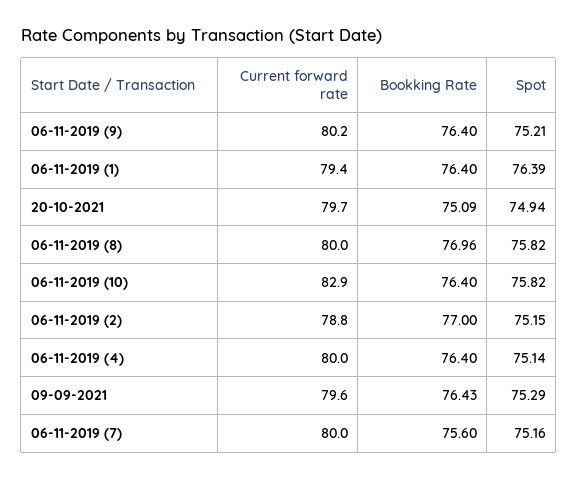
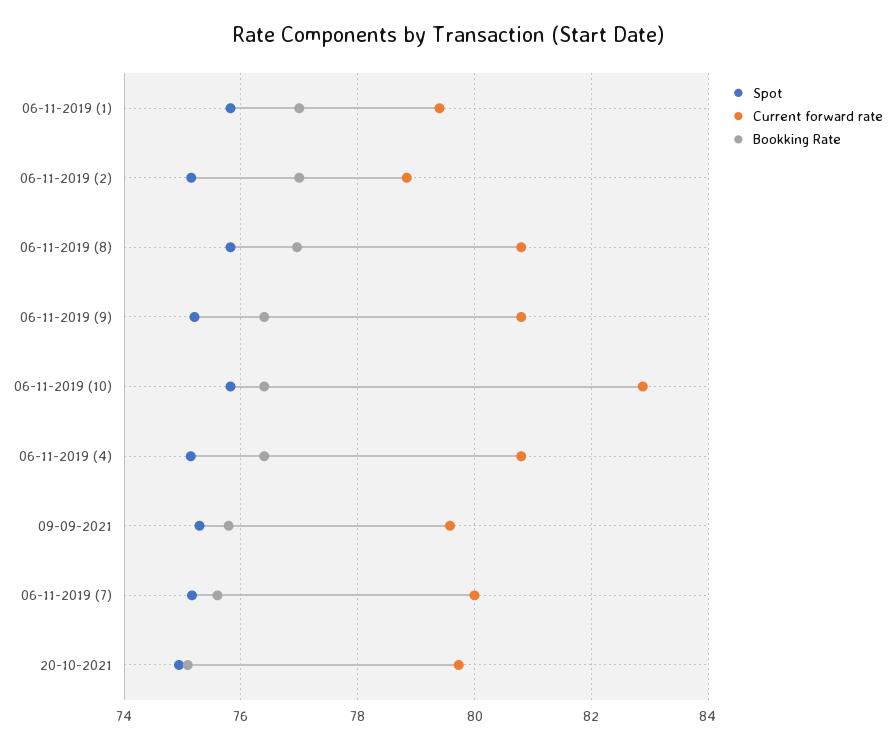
  {
    "Current forward rate": {
-     "06-11-2019 (9)": 80.2,
+     "06-11-2019 (9)": 80.8,
      "06-11-2019 (1)": 79.4,
      "20-10-2021": 79.7,
-     "06-11-2019 (8)": 80,
+     "06-11-2019 (8)": 80.8,
      "06-11-2019 (10)": 82.9,
      "06-11-2019 (2)": 78.8,
-     "06-11-2019 (4)": 80,
+     "06-11-2019 (4)": 80.8,
      "09-09-2021": 79.6,
      "06-11-2019 (7)": 80
    },
    "Bookking Rate": {
      "06-11-2019 (9)": 76.4,
-     "06-11-2019 (1)": 76.4,
+     "06-11-2019 (1)": 77,
      "20-10-2021": 75.09,
      "06-11-2019 (8)": 76.96,
      "06-11-2019 (10)": 76.4,
      "06-11-2019 (2)": 77,
      "06-11-2019 (4)": 76.4,
-     "09-09-2021": 76.43,
+     "09-09-2021": 75.8,
      "06-11-2019 (7)": 75.6
    },
    "Spot": {
      "06-11-2019 (9)": 75.21,
-     "06-11-2019 (1)": 76.39,
+     "06-11-2019 (1)": 75.8,
      "20-10-2021": 74.94,
      "06-11-2019 (8)": 75.82,
      "06-11-2019 (10)": 75.82,
      "06-11-2019 (2)": 75.15,
      "06-11-2019 (4)": 75.14,
      "09-09-2021": 75.29,
      "06-11-2019 (7)": 75.16
    }
  }

